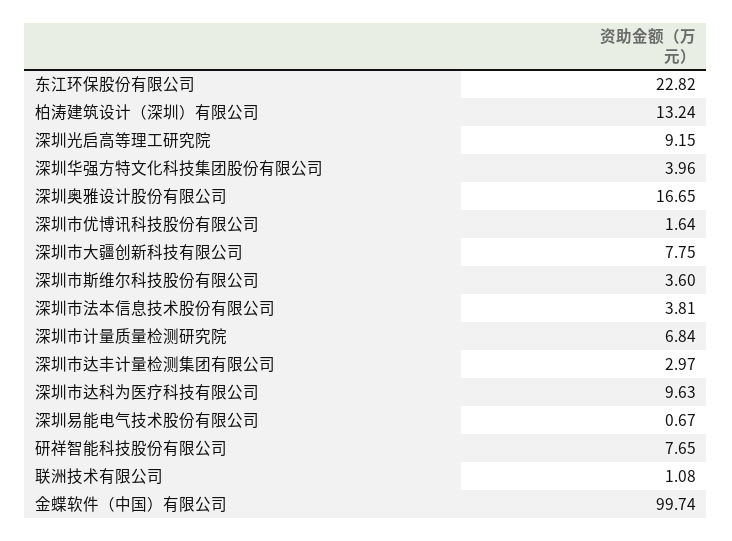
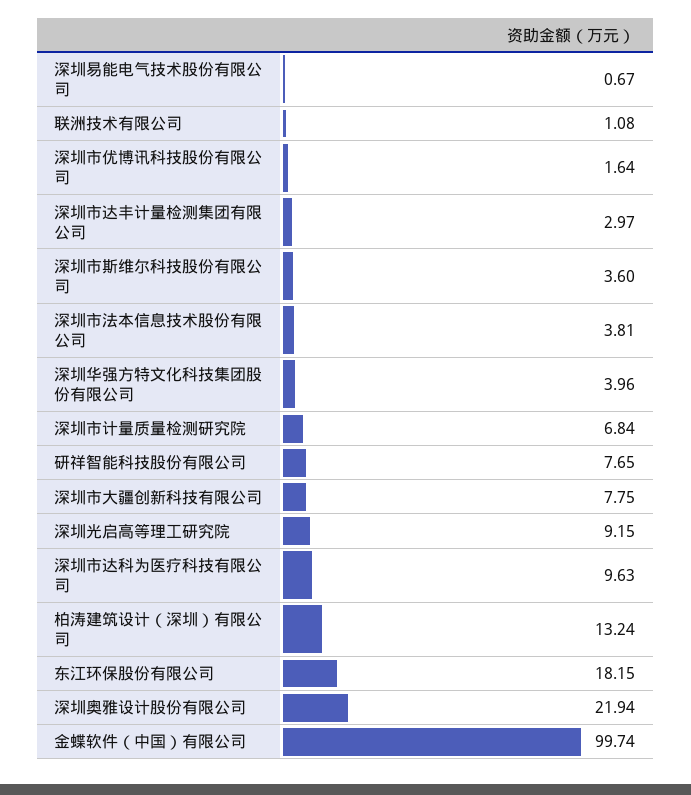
  {
-   "东江环保股份有限公司": 22.82,
+   "东江环保股份有限公司": 18.15,
    "柏涛建筑设计（深圳）有限公司": 13.24,
    "深圳光启高等理工研究院": 9.15,
    "深圳华强方特文化科技集团股份有限公司": 3.96,
-   "深圳奥雅设计股份有限公司": 16.65,
+   "深圳奥雅设计股份有限公司": 21.94,
    "深圳市优博讯科技股份有限公司": 1.64,
    "深圳市大疆创新科技有限公司": 7.75,
    "深圳市斯维尔科技股份有限公司": 3.6,
    "深圳市法本信息技术股份有限公司": 3.81,
    "深圳市计量质量检测研究院": 6.84,
    "深圳市达丰计量检测集团有限公司": 2.97,
    "深圳市达科为医疗科技有限公司": 9.63,
    "深圳易能电气技术股份有限公司": 0.67,
    "研祥智能科技股份有限公司": 7.65,
    "联洲技术有限公司": 1.08,
    "金蝶软件（中国）有限公司": 99.74
  }

